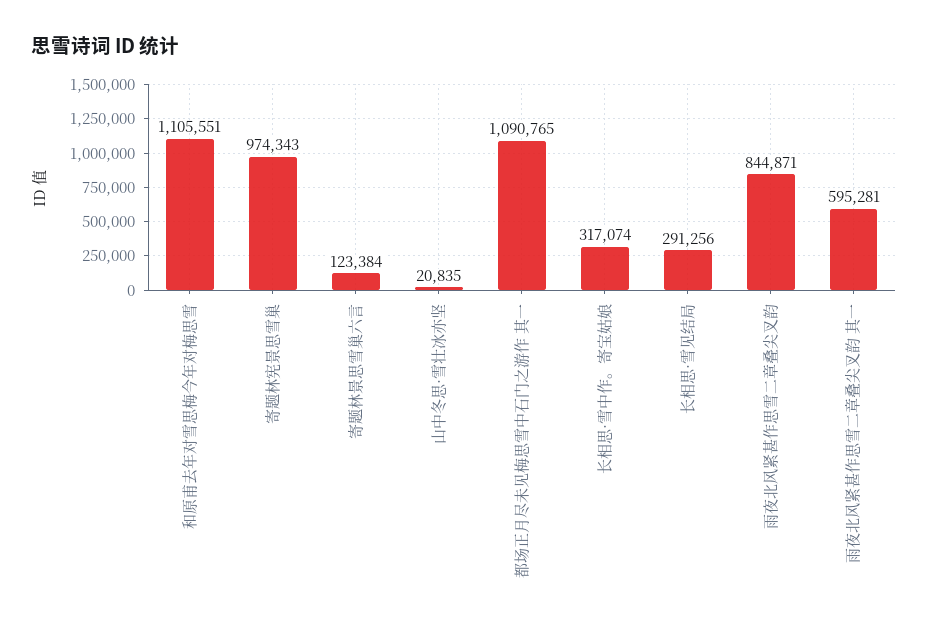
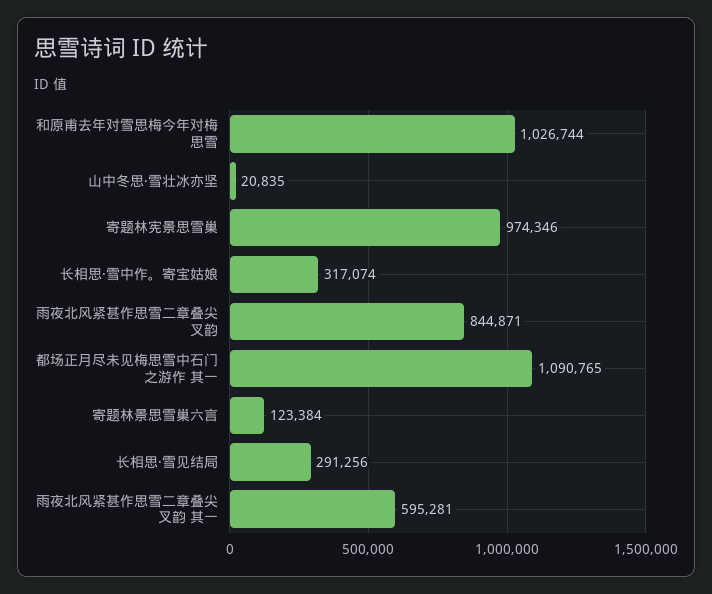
  {
-   "和原甫去年对雪思梅今年对梅思雪": 1105551,
+   "和原甫去年对雪思梅今年对梅思雪": 1026744,
-   "寄题林宪景思雪巢": 974343,
+   "寄题林宪景思雪巢": 974346,
    "寄题林景思雪巢六言": 123384,
    "山中冬思·雪壮冰亦坚": 20835,
    "都场正月尽未见梅思雪中石门之游作 其一": 1090765,
    "长相思·雪中作。寄宝姑娘": 317074,
    "长相思·雪见结局": 291256,
    "雨夜北风紧甚作思雪二章叠尖叉韵": 844871,
    "雨夜北风紧甚作思雪二章叠尖叉韵 其一": 595281
  }

